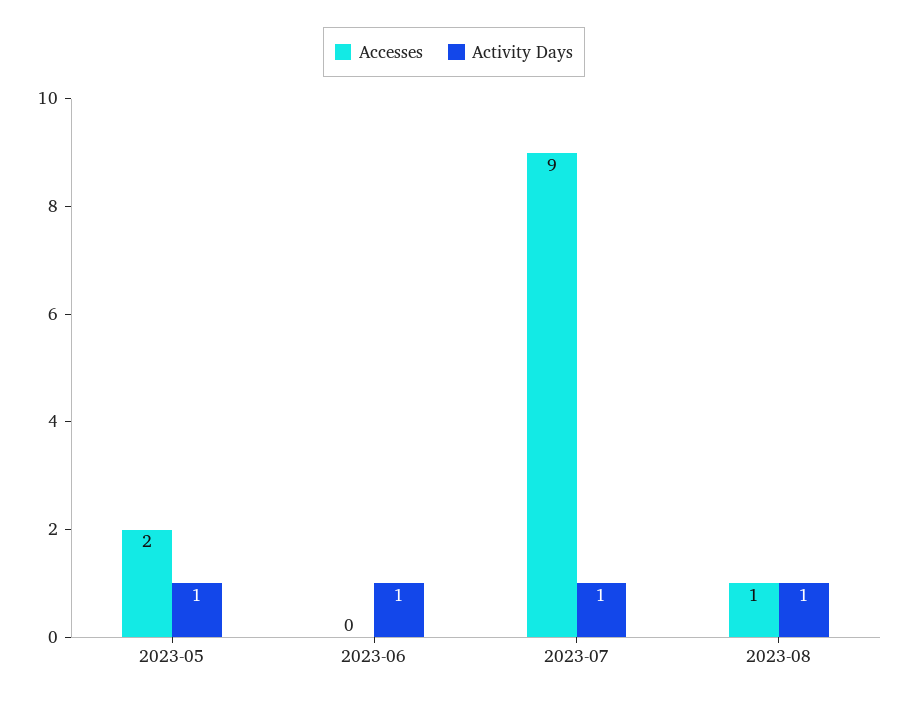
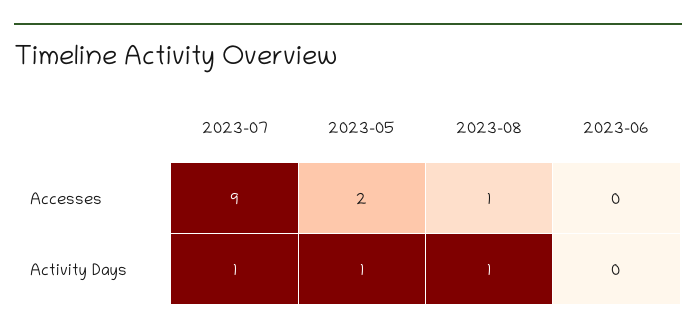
  {
    "Accesses": {
      "2023-05": 2,
      "2023-06": 0,
      "2023-07": 9,
      "2023-08": 1
    },
    "Activity Days": {
      "2023-05": 1,
-     "2023-06": 1,
+     "2023-06": 0,
      "2023-07": 1,
      "2023-08": 1
    }
  }

